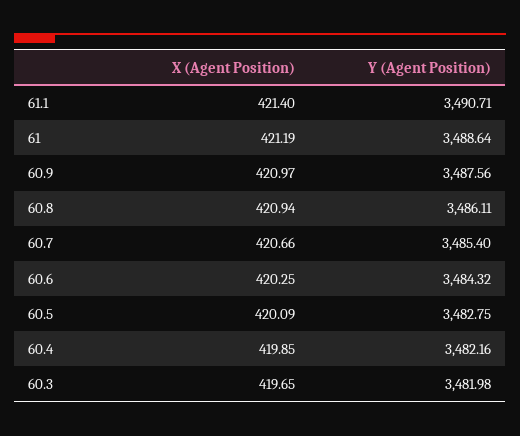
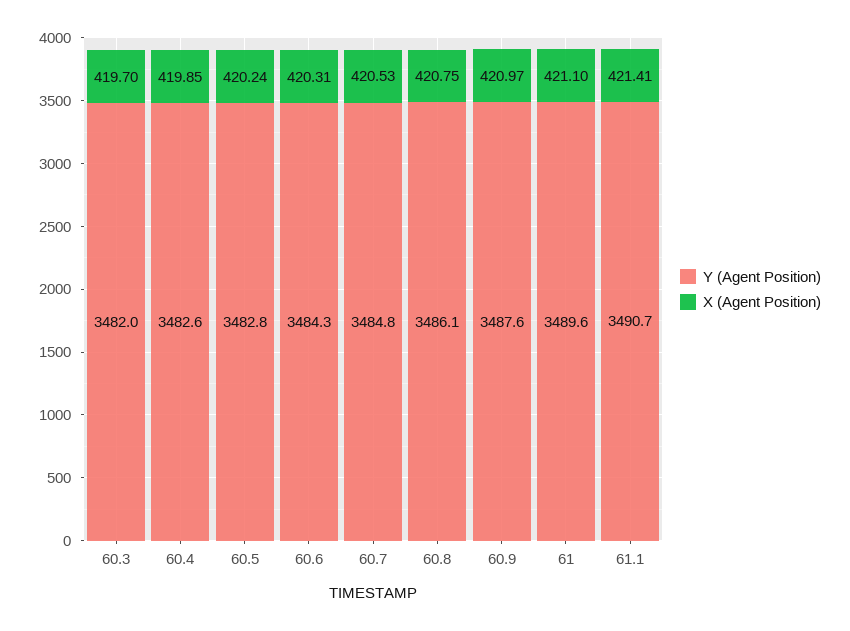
  {
    "X (Agent Position)": {
-     "61.1": 421.4,
+     "61.1": 421.41,
-     "61": 421.19,
+     "61": 421.1,
      "60.9": 420.97,
-     "60.8": 420.94,
+     "60.8": 420.75,
-     "60.7": 420.66,
+     "60.7": 420.53,
-     "60.6": 420.25,
+     "60.6": 420.31,
-     "60.5": 420.09,
+     "60.5": 420.24,
      "60.4": 419.85,
-     "60.3": 419.65
+     "60.3": 419.7
    },
    "Y (Agent Position)": {
      "61.1": 3490.71,
-     "61": 3488.64,
+     "61": 3489.6,
      "60.9": 3487.56,
      "60.8": 3486.11,
-     "60.7": 3485.4,
+     "60.7": 3484.8,
      "60.6": 3484.32,
      "60.5": 3482.75,
-     "60.4": 3482.16,
+     "60.4": 3482.6,
      "60.3": 3481.98
    }
  }

